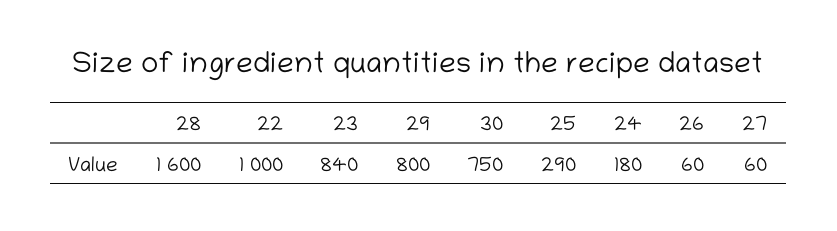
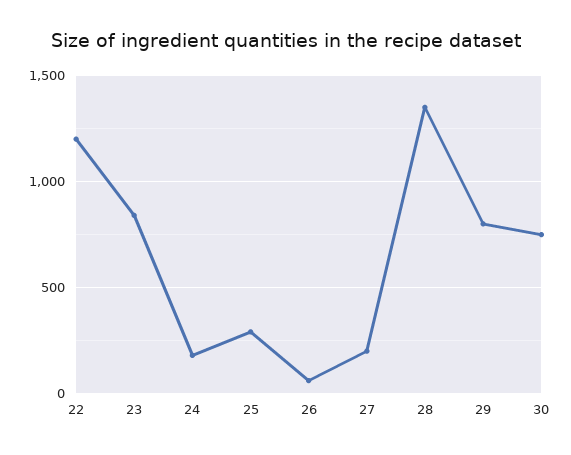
  {
-   "28": 1600,
+   "28": 1350,
-   "22": 1000,
+   "22": 1200,
    "23": 840,
    "29": 800,
    "30": 750,
    "25": 290,
    "24": 180,
    "26": 60,
-   "27": 60
+   "27": 200
  }

